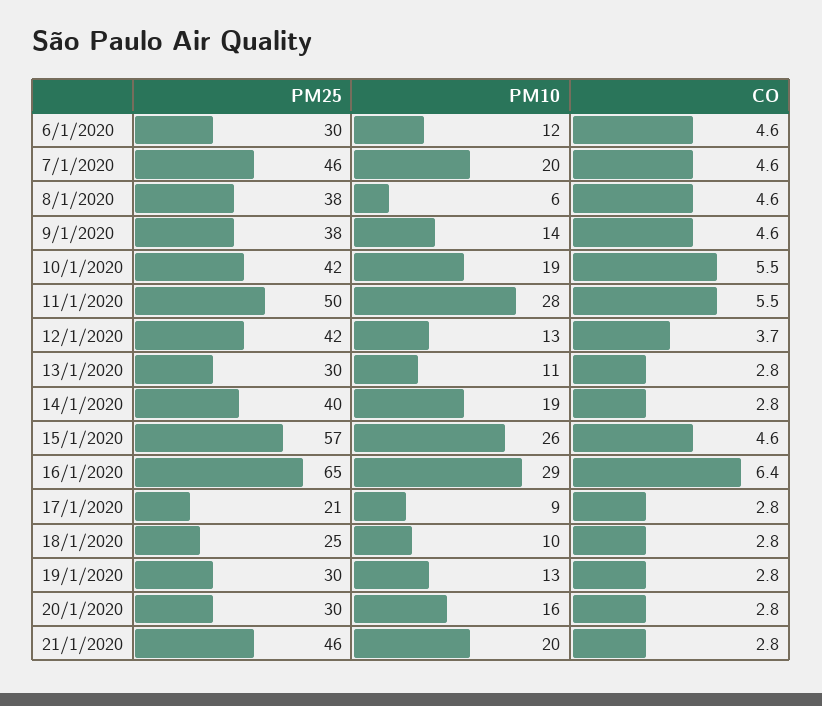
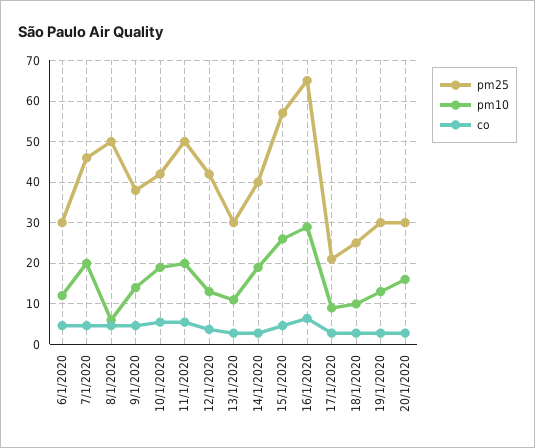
  {
    "PM25": {
      "6/1/2020": 30,
      "7/1/2020": 46,
-     "8/1/2020": 38,
+     "8/1/2020": 50,
      "9/1/2020": 38,
      "10/1/2020": 42,
      "11/1/2020": 50,
      "12/1/2020": 42,
      "13/1/2020": 30,
      "14/1/2020": 40,
      "15/1/2020": 57,
      "16/1/2020": 65,
      "17/1/2020": 21,
      "18/1/2020": 25,
      "19/1/2020": 30,
-     "20/1/2020": 30,
+     "20/1/2020": 30
-     "21/1/2020": 46
    },
    "PM10": {
      "6/1/2020": 12,
      "7/1/2020": 20,
      "8/1/2020": 6,
      "9/1/2020": 14,
      "10/1/2020": 19,
-     "11/1/2020": 28,
+     "11/1/2020": 20,
      "12/1/2020": 13,
      "13/1/2020": 11,
      "14/1/2020": 19,
      "15/1/2020": 26,
      "16/1/2020": 29,
      "17/1/2020": 9,
      "18/1/2020": 10,
      "19/1/2020": 13,
-     "20/1/2020": 16,
+     "20/1/2020": 16
-     "21/1/2020": 20
    },
    "CO": {
      "6/1/2020": 4.6,
      "7/1/2020": 4.6,
      "8/1/2020": 4.6,
      "9/1/2020": 4.6,
      "10/1/2020": 5.5,
      "11/1/2020": 5.5,
      "12/1/2020": 3.7,
      "13/1/2020": 2.8,
      "14/1/2020": 2.8,
      "15/1/2020": 4.6,
      "16/1/2020": 6.4,
      "17/1/2020": 2.8,
      "18/1/2020": 2.8,
      "19/1/2020": 2.8,
-     "20/1/2020": 2.8,
+     "20/1/2020": 2.8
-     "21/1/2020": 2.8
    }
  }

